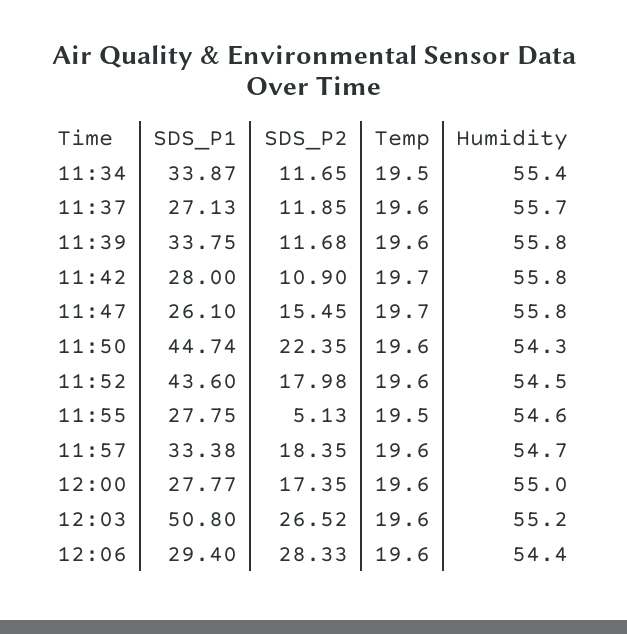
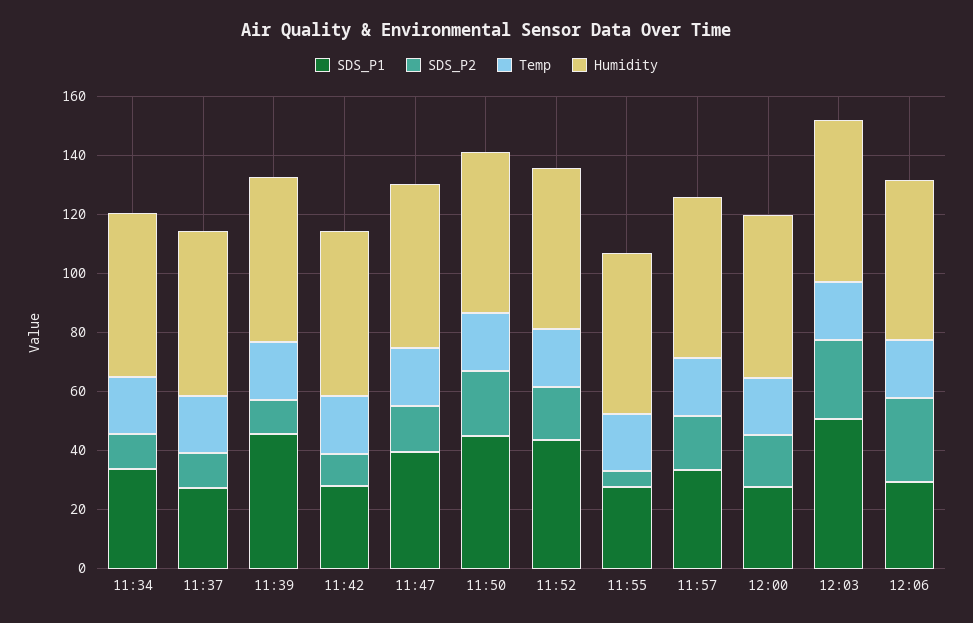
  {
    "SDS_P1": {
      "11:34": 33.87,
      "11:37": 27.13,
-     "11:39": 33.75,
+     "11:39": 45,
      "11:42": 28,
-     "11:47": 26.1,
+     "11:47": 40,
      "11:50": 44.74,
      "11:52": 43.6,
      "11:55": 27.75,
      "11:57": 33.38,
      "12:00": 27.77,
      "12:03": 50.8,
      "12:06": 29.4
    },
    "SDS_P2": {
      "11:34": 11.65,
      "11:37": 11.85,
      "11:39": 11.68,
      "11:42": 10.9,
      "11:47": 15.45,
      "11:50": 22.35,
      "11:52": 17.98,
      "11:55": 5.13,
      "11:57": 18.35,
      "12:00": 17.35,
      "12:03": 26.52,
      "12:06": 28.33
    },
    "Temp": {
      "11:34": 19.5,
      "11:37": 19.6,
      "11:39": 19.6,
      "11:42": 19.7,
      "11:47": 19.7,
      "11:50": 19.6,
      "11:52": 19.6,
      "11:55": 19.5,
      "11:57": 19.6,
      "12:00": 19.6,
      "12:03": 19.6,
      "12:06": 19.6
    },
    "Humidity": {
      "11:34": 55.4,
      "11:37": 55.7,
      "11:39": 55.8,
      "11:42": 55.8,
      "11:47": 55.8,
      "11:50": 54.3,
      "11:52": 54.5,
      "11:55": 54.6,
      "11:57": 54.7,
      "12:00": 55,
      "12:03": 55.2,
      "12:06": 54.4
    }
  }

